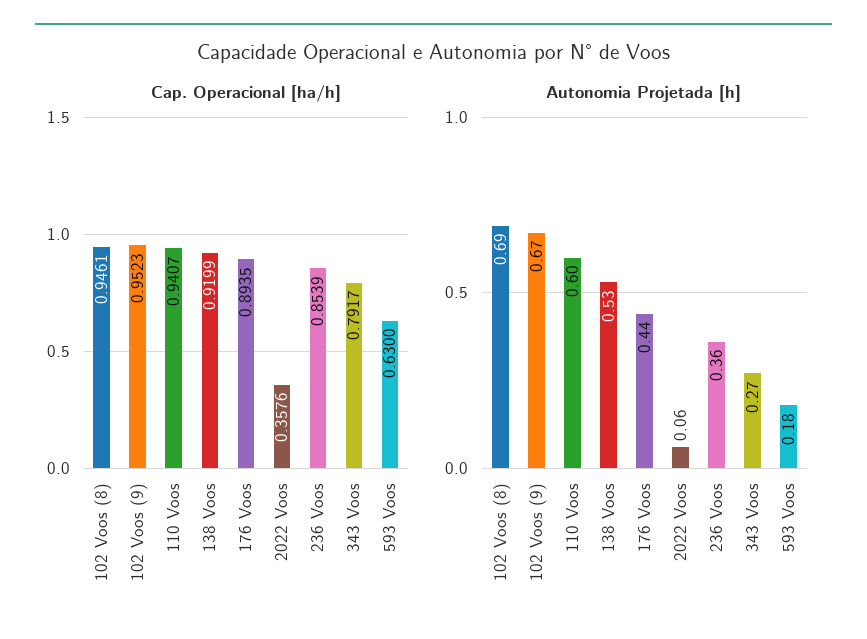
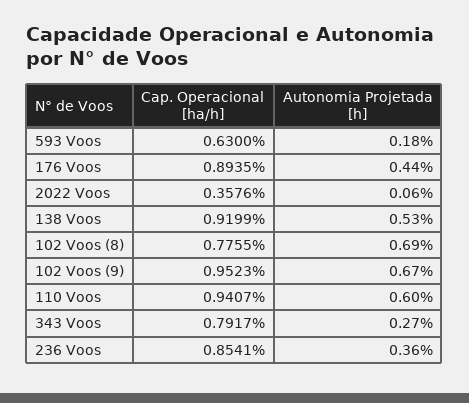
  {
    "Cap. Operacional [ha/h]": {
-     "102 Voos (8)": 0.9461,
+     "102 Voos (8)": 0.7755,
      "102 Voos (9)": 0.9523,
      "110 Voos": 0.9407,
      "138 Voos": 0.9199,
      "176 Voos": 0.8935,
      "2022 Voos": 0.3576,
-     "236 Voos": 0.8539,
+     "236 Voos": 0.8541,
      "343 Voos": 0.7917,
      "593 Voos": 0.63
    },
    "Autonomia Projetada [h]": {
      "102 Voos (8)": 0.69,
      "102 Voos (9)": 0.67,
      "110 Voos": 0.6,
      "138 Voos": 0.53,
      "176 Voos": 0.44,
      "2022 Voos": 0.06,
      "236 Voos": 0.36,
      "343 Voos": 0.27,
      "593 Voos": 0.18
    }
  }

